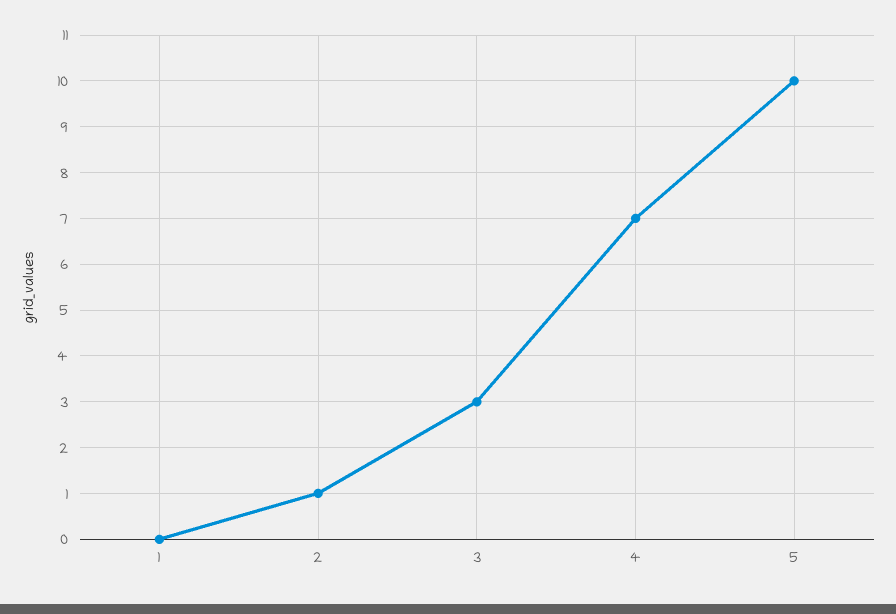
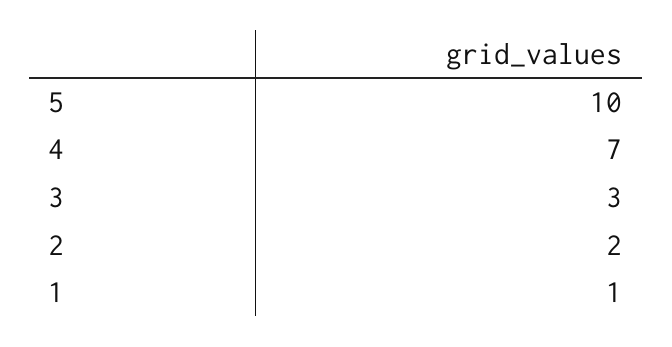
  {
-   "1": 0,
+   "1": 1,
-   "2": 1,
+   "2": 2,
    "3": 3,
    "4": 7,
    "5": 10
  }

